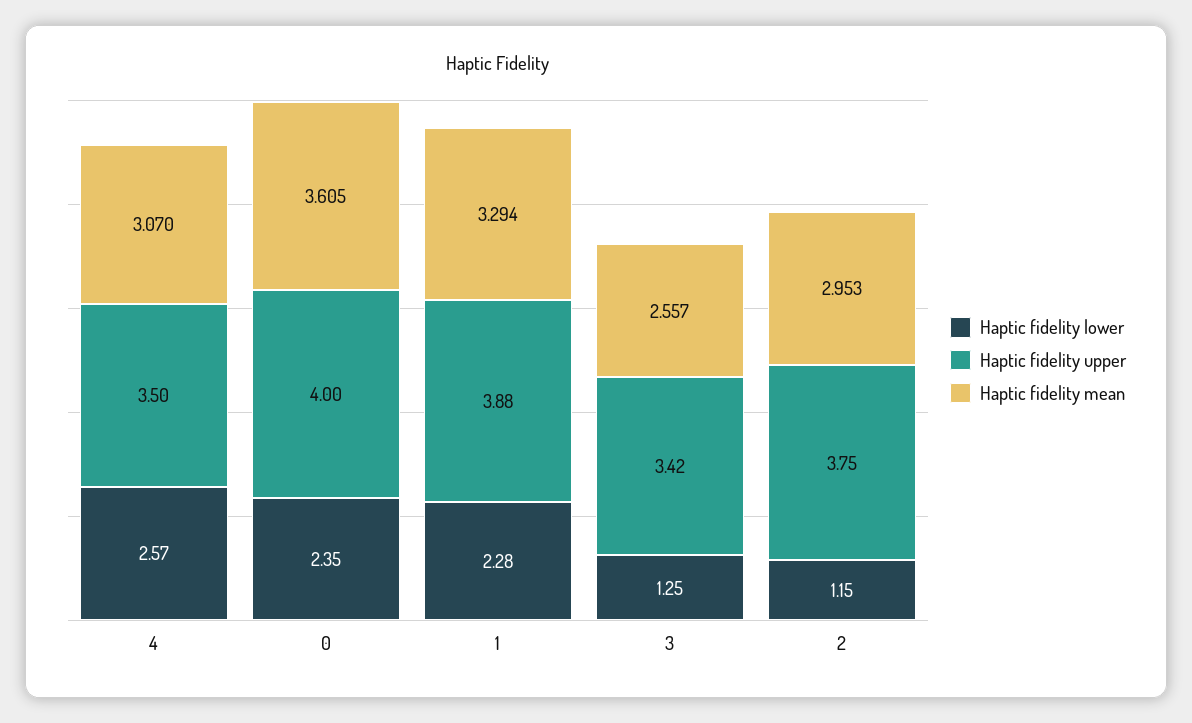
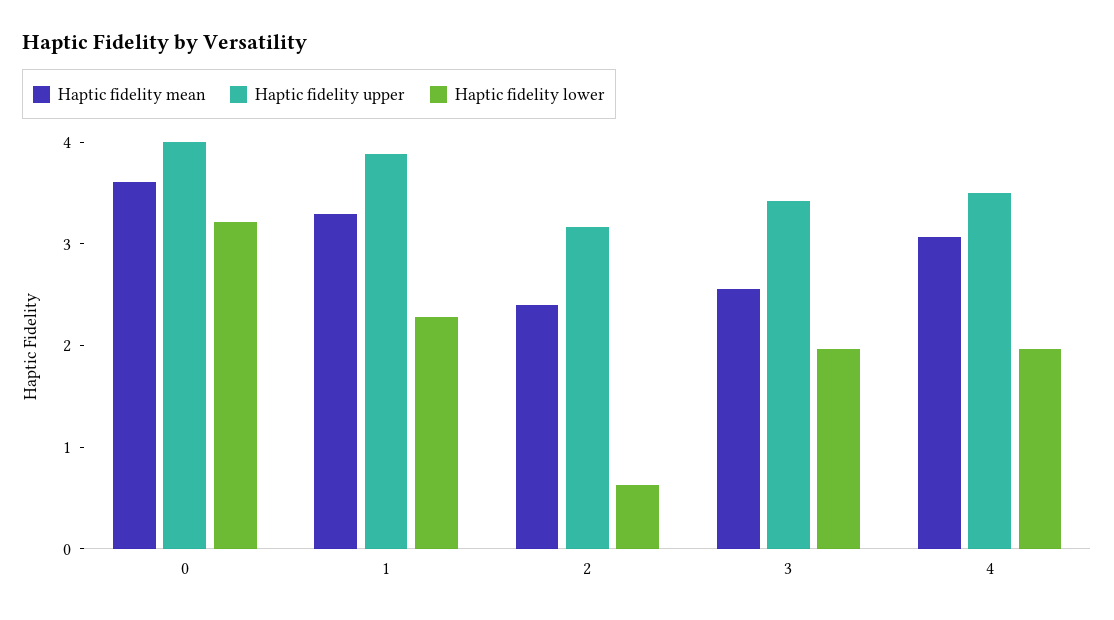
  {
    "Haptic fidelity lower": {
-     "4": 2.57,
+     "4": 2,
-     "0": 2.35,
+     "0": 3.2,
      "1": 2.28,
-     "3": 1.25,
+     "3": 2,
-     "2": 1.15
+     "2": 0.6
    },
    "Haptic fidelity upper": {
      "4": 3.5,
      "0": 4,
      "1": 3.88,
      "3": 3.42,
-     "2": 3.75
+     "2": 3.2
    },
    "Haptic fidelity mean": {
      "4": 3.07,
      "0": 3.605,
      "1": 3.294,
      "3": 2.557,
-     "2": 2.953
+     "2": 2.4
    }
  }

